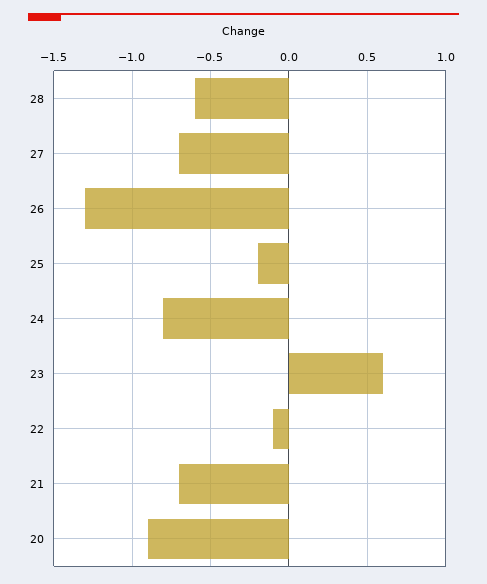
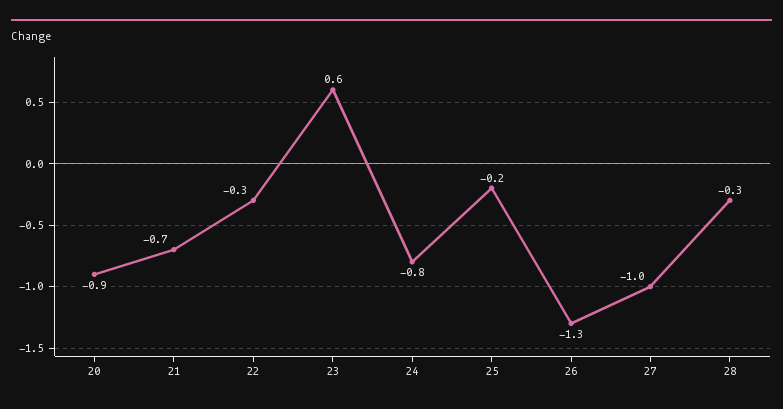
  {
-   "28": -0.6,
+   "28": -0.3,
-   "27": -0.7,
+   "27": -1,
    "26": -1.3,
    "25": -0.2,
    "24": -0.8,
    "23": 0.6,
-   "22": -0.1,
+   "22": -0.3,
    "21": -0.7,
    "20": -0.9
  }

